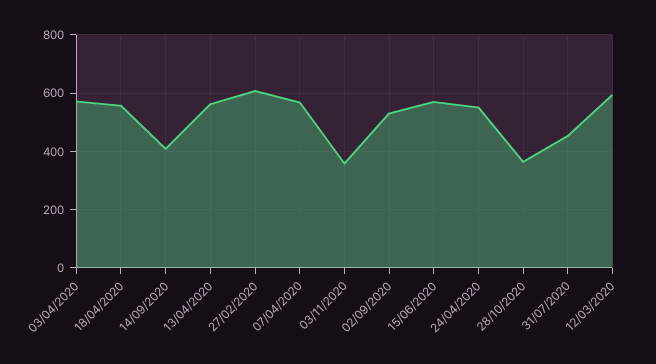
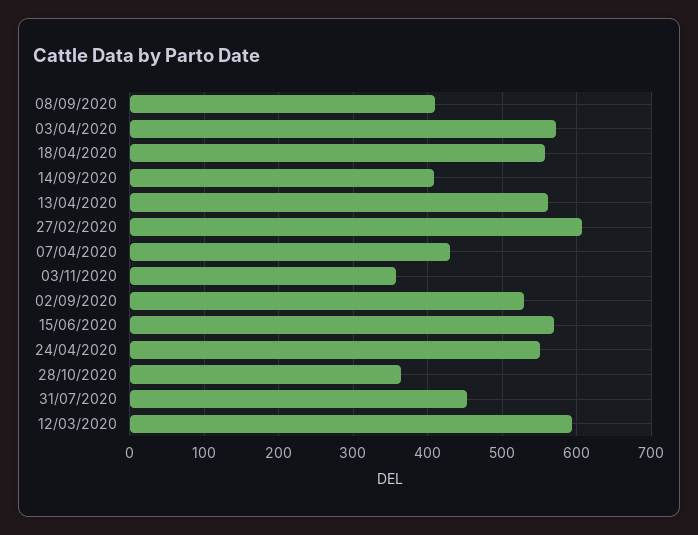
  {
    "03/04/2020": 570,
    "18/04/2020": 560,
    "14/09/2020": 410,
    "13/04/2020": 560,
    "27/02/2020": 610,
-   "07/04/2020": 575,
+   "07/04/2020": 430,
    "03/11/2020": 360,
    "02/09/2020": 530,
    "15/06/2020": 570,
    "24/04/2020": 550,
    "28/10/2020": 360,
    "31/07/2020": 450,
-   "12/03/2020": 590
+   "12/03/2020": 590,
+   "08/09/2020": 410
  }

